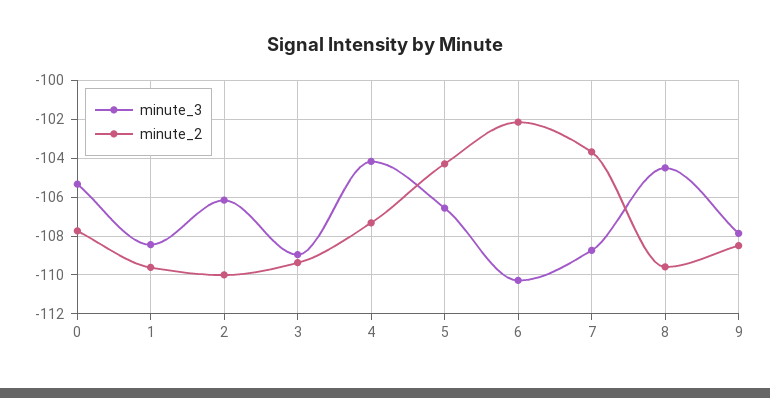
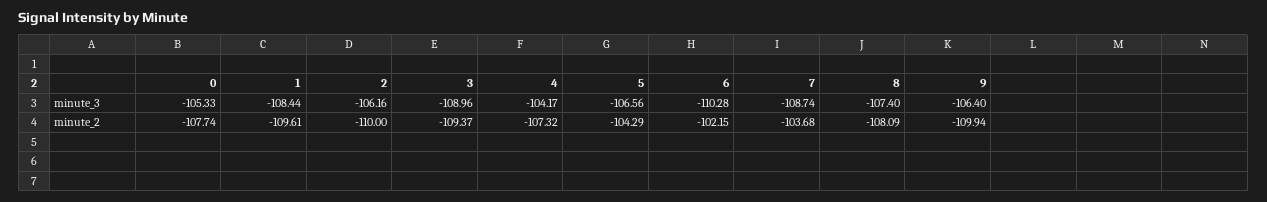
  {
    "minute_3": {
      "0": -105.33,
      "1": -108.44,
      "2": -106.16,
      "3": -108.96,
      "4": -104.17,
      "5": -106.56,
      "6": -110.28,
      "7": -108.74,
-     "8": -104.5,
+     "8": -107.4,
-     "9": -108
+     "9": -106.4
    },
    "minute_2": {
      "0": -107.74,
      "1": -109.61,
      "2": -110,
      "3": -109.37,
      "4": -107.32,
      "5": -104.29,
      "6": -102.15,
      "7": -103.68,
-     "8": -109.5,
+     "8": -108.09,
-     "9": -108.5
+     "9": -109.94
    }
  }

